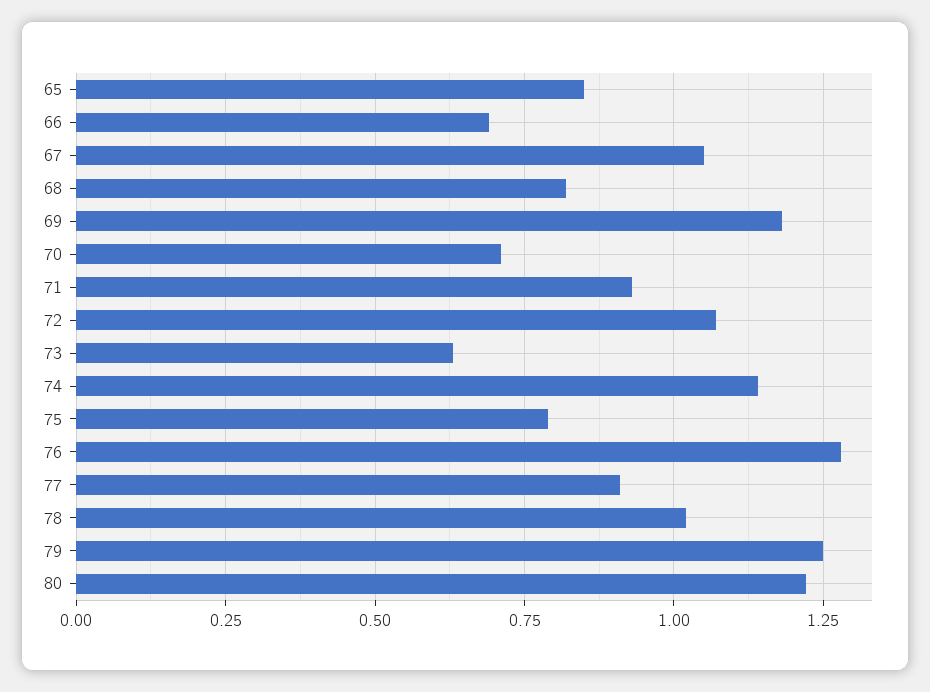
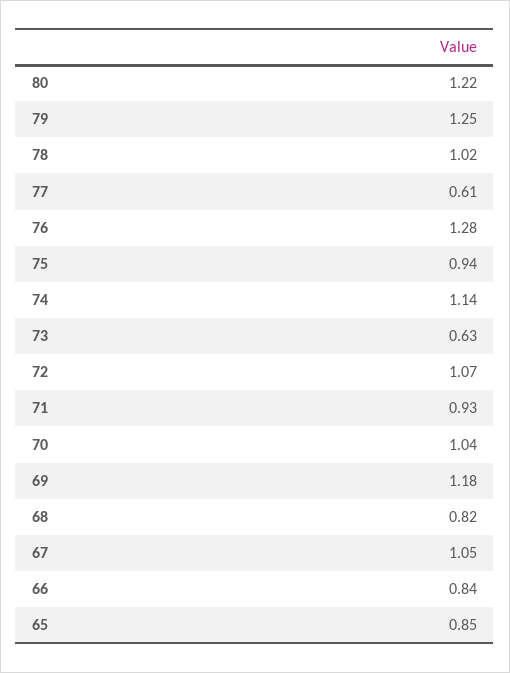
  {
    "65": 0.85,
-   "66": 0.7,
+   "66": 0.84,
    "67": 1.05,
    "68": 0.82,
    "69": 1.18,
-   "70": 0.7,
+   "70": 1.04,
    "71": 0.93,
    "72": 1.07,
    "73": 0.63,
    "74": 1.14,
-   "75": 0.8,
+   "75": 0.94,
    "76": 1.28,
-   "77": 0.9,
+   "77": 0.61,
    "78": 1.02,
    "79": 1.25,
    "80": 1.22
  }

